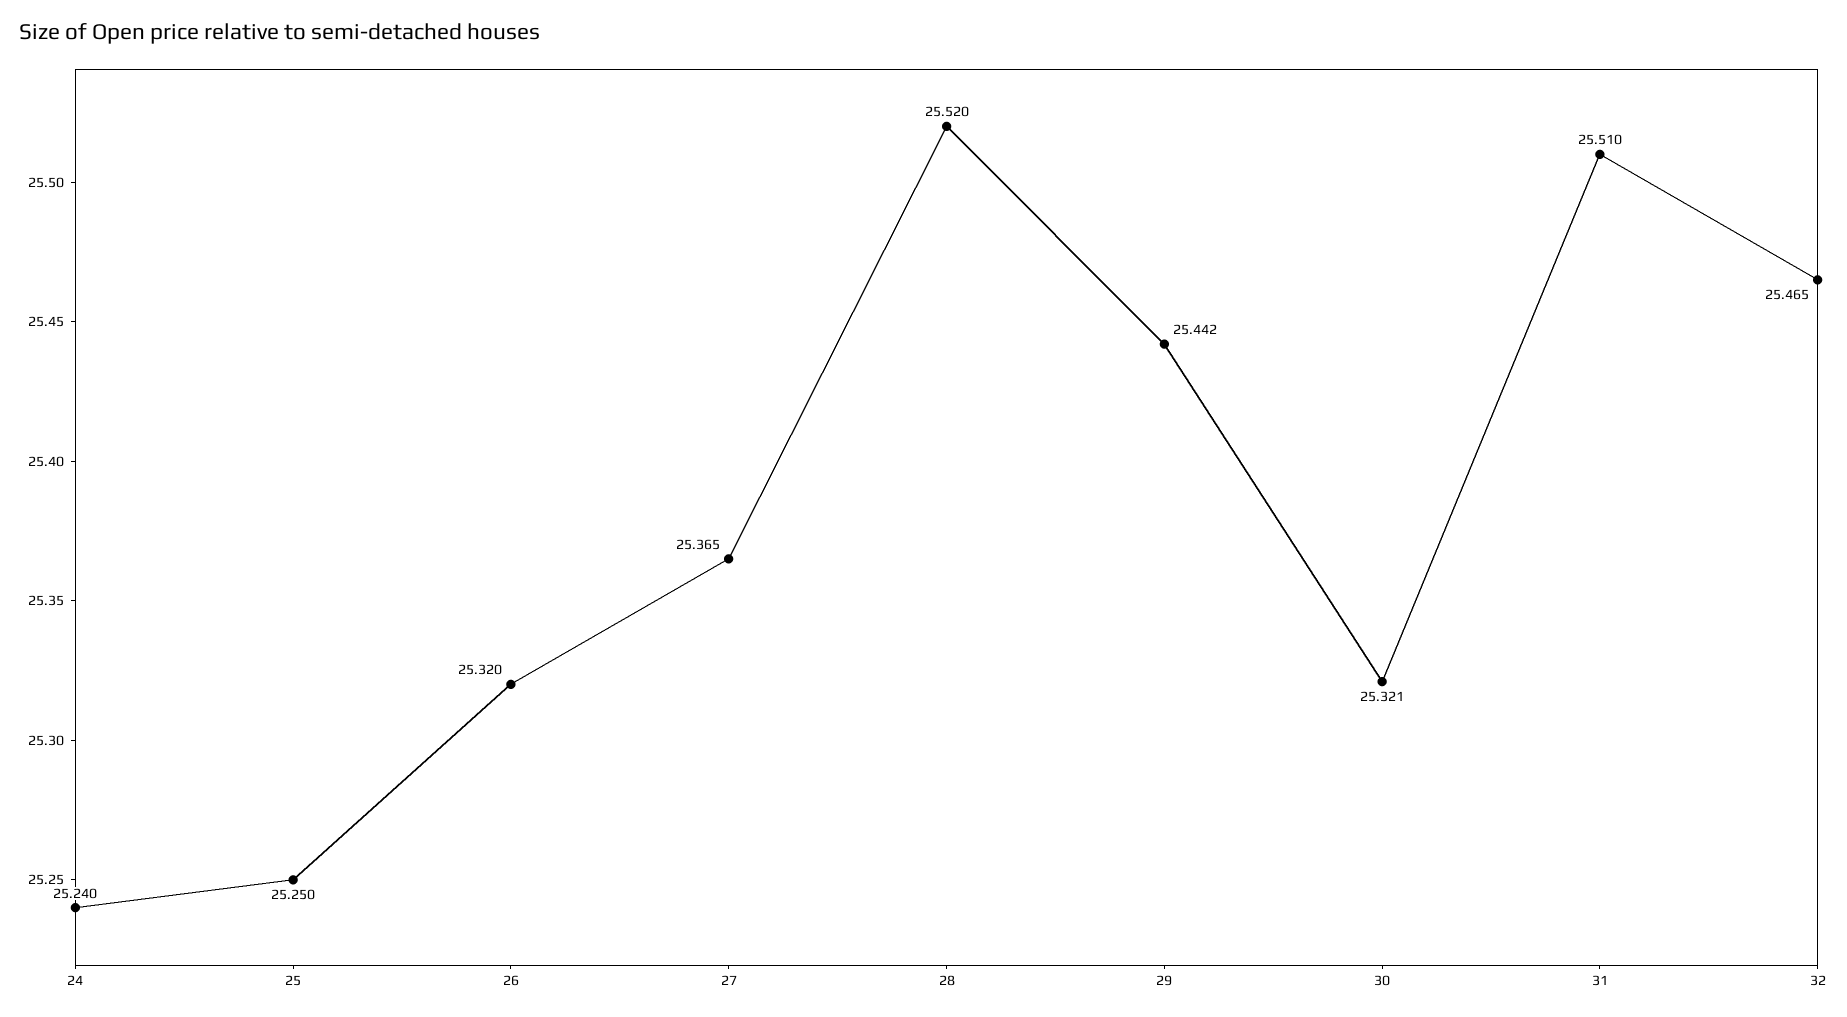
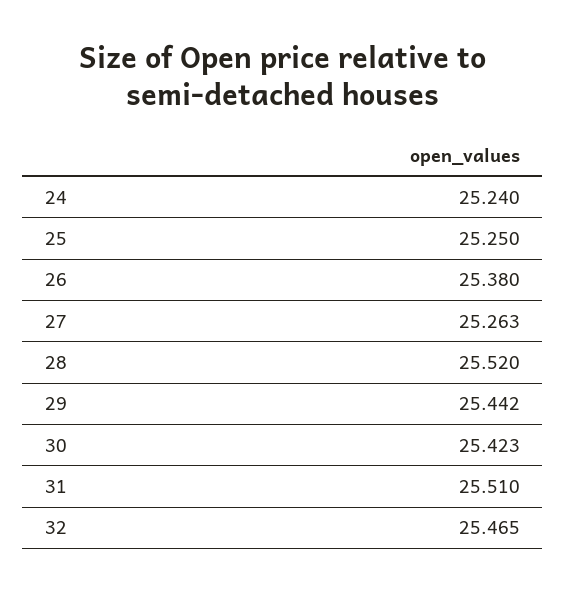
  {
    "24": 25.24,
    "25": 25.25,
-   "26": 25.32,
+   "26": 25.38,
-   "27": 25.365,
+   "27": 25.263,
    "28": 25.52,
    "29": 25.442,
-   "30": 25.321,
+   "30": 25.423,
    "31": 25.51,
    "32": 25.465
  }

